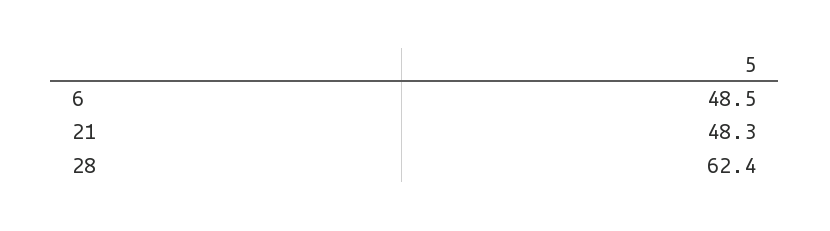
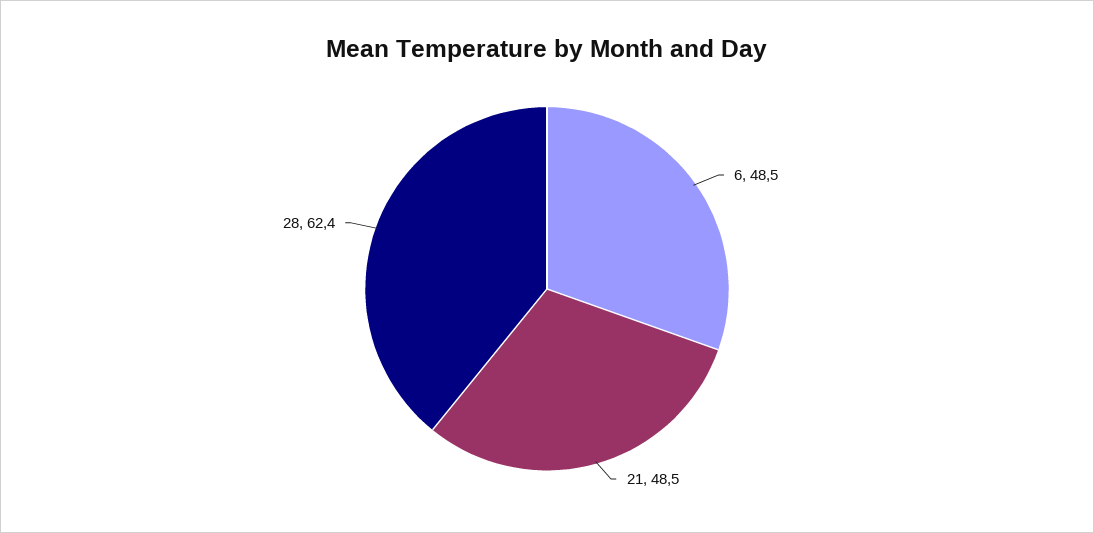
  {
    "6": 48.5,
-   "21": 48.3,
+   "21": 48.5,
    "28": 62.4
  }

